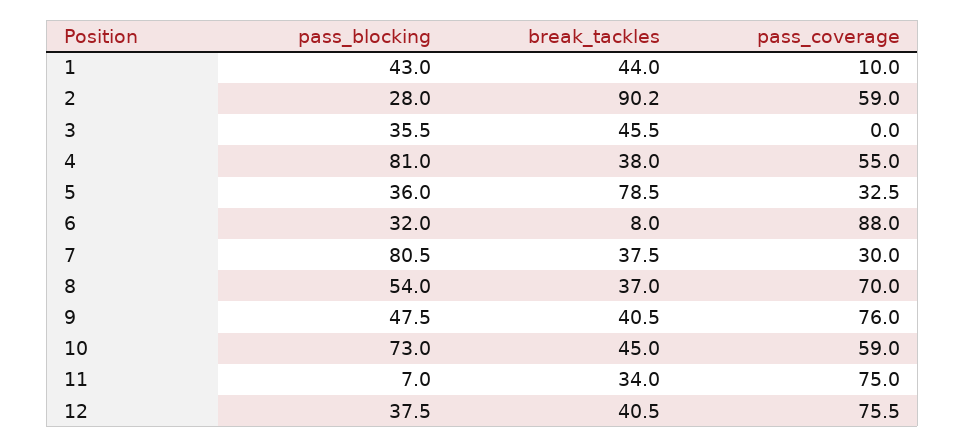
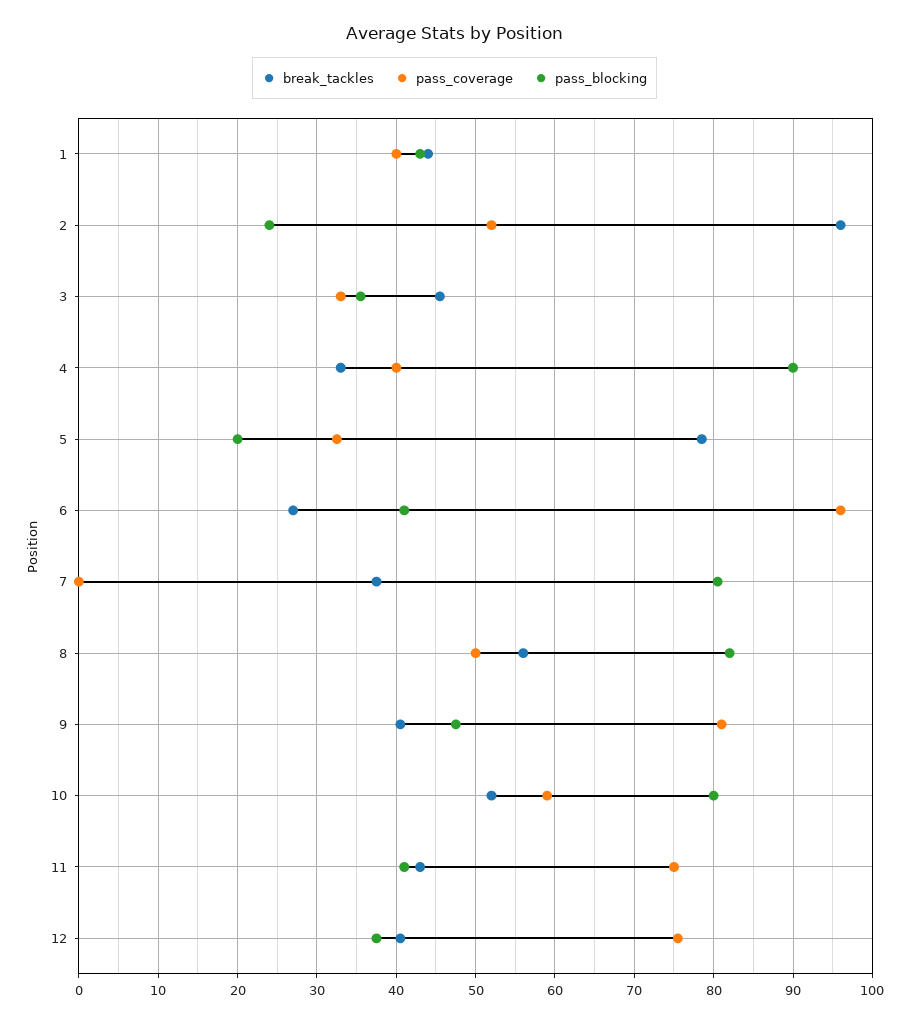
  {
    "pass_blocking": {
      "1": 43,
-     "2": 28,
+     "2": 24,
      "3": 35.5,
-     "4": 81,
+     "4": 90,
-     "5": 36,
+     "5": 20,
-     "6": 32,
+     "6": 41,
      "7": 80.5,
-     "8": 54,
+     "8": 82,
      "9": 47.5,
-     "10": 73,
+     "10": 80,
-     "11": 7,
+     "11": 41,
      "12": 37.5
    },
    "break_tackles": {
      "1": 44,
-     "2": 90.2,
+     "2": 96,
      "3": 45.5,
-     "4": 38,
+     "4": 33,
      "5": 78.5,
-     "6": 8,
+     "6": 27,
      "7": 37.5,
-     "8": 37,
+     "8": 56,
      "9": 40.5,
-     "10": 45,
+     "10": 52,
-     "11": 34,
+     "11": 43,
      "12": 40.5
    },
    "pass_coverage": {
-     "1": 10,
+     "1": 40,
-     "2": 59,
+     "2": 52,
-     "3": 0,
+     "3": 33,
-     "4": 55,
+     "4": 40,
      "5": 32.5,
-     "6": 88,
+     "6": 96,
-     "7": 30,
+     "7": 0,
-     "8": 70,
+     "8": 50,
-     "9": 76,
+     "9": 81,
      "10": 59,
      "11": 75,
      "12": 75.5
    }
  }

